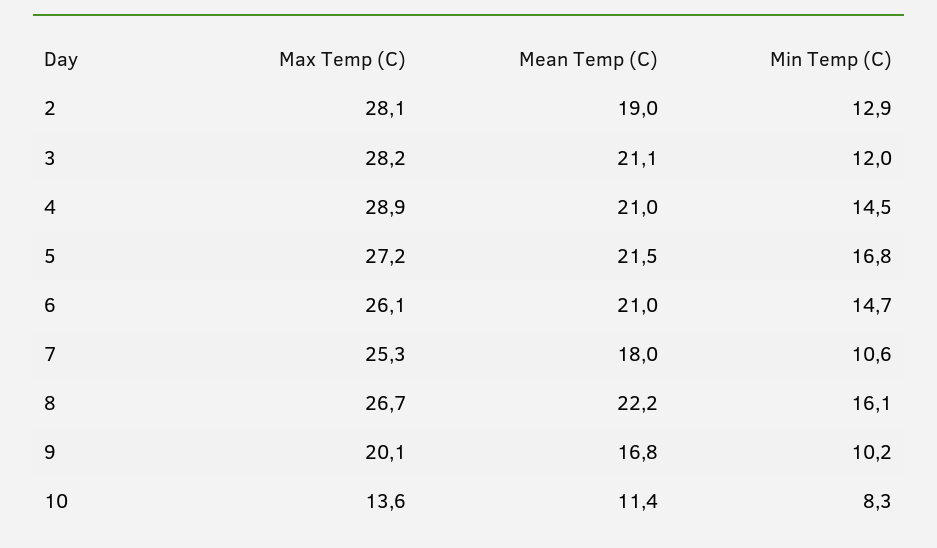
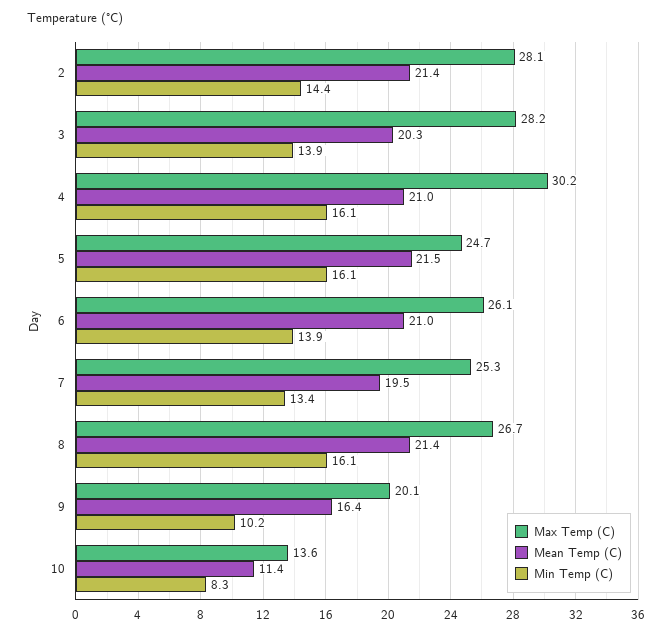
  {
    "Max Temp (C)": {
      "2": 28.1,
      "3": 28.2,
-     "4": 28.9,
+     "4": 30.2,
-     "5": 27.2,
+     "5": 24.7,
      "6": 26.1,
      "7": 25.3,
      "8": 26.7,
      "9": 20.1,
      "10": 13.6
    },
    "Mean Temp (C)": {
-     "2": 19,
+     "2": 21.4,
-     "3": 21.1,
+     "3": 20.3,
      "4": 21,
      "5": 21.5,
      "6": 21,
-     "7": 18,
+     "7": 19.5,
-     "8": 22.2,
+     "8": 21.4,
-     "9": 16.8,
+     "9": 16.4,
      "10": 11.4
    },
    "Min Temp (C)": {
-     "2": 12.9,
+     "2": 14.4,
-     "3": 12,
+     "3": 13.9,
-     "4": 14.5,
+     "4": 16.1,
-     "5": 16.8,
+     "5": 16.1,
-     "6": 14.7,
+     "6": 13.9,
-     "7": 10.6,
+     "7": 13.4,
      "8": 16.1,
      "9": 10.2,
      "10": 8.3
    }
  }

